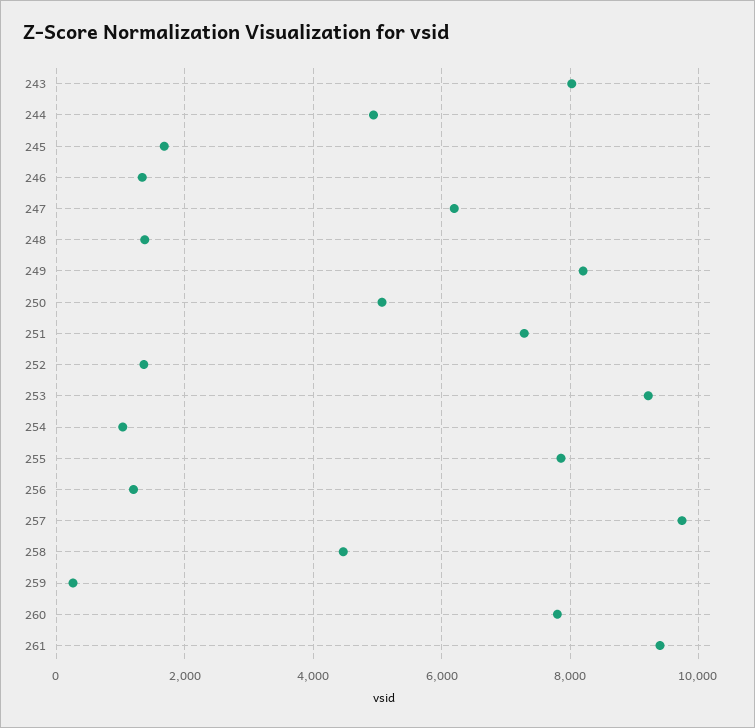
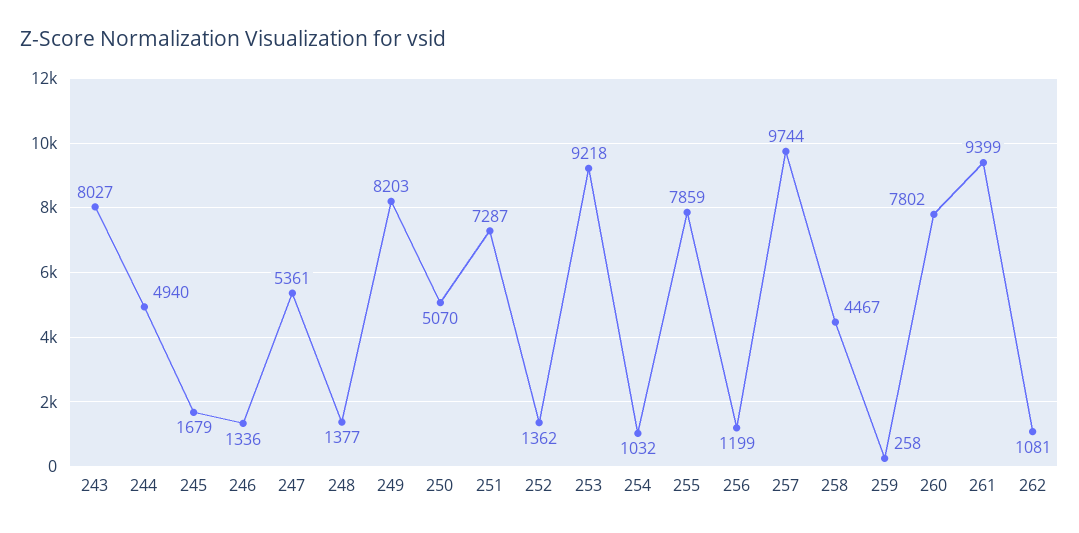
  {
    "243": 8027,
    "244": 4940,
    "245": 1679,
    "246": 1336,
-   "247": 6200,
+   "247": 5361,
    "248": 1377,
    "249": 8203,
    "250": 5070,
    "251": 7287,
    "252": 1362,
    "253": 9218,
    "254": 1032,
    "255": 7859,
    "256": 1199,
    "257": 9744,
    "258": 4467,
    "259": 258,
    "260": 7802,
-   "261": 9399
+   "261": 9399,
+   "262": 1081
  }

